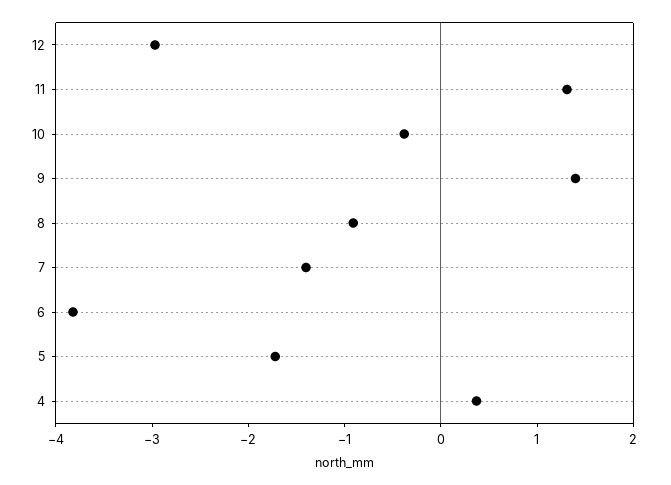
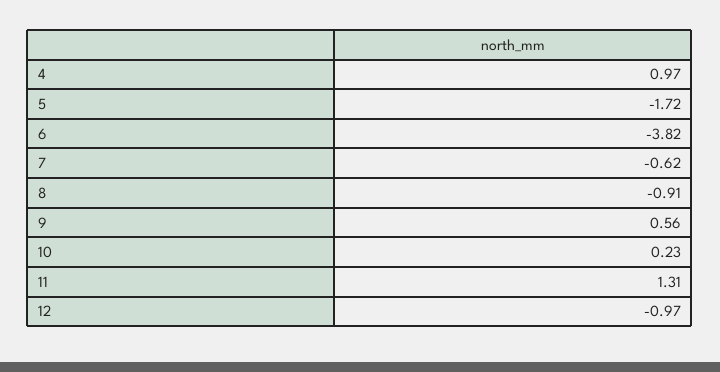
  {
-   "12": -3,
+   "12": -0.97,
    "11": 1.31,
-   "10": -0.4,
+   "10": 0.23,
-   "9": 1.4,
+   "9": 0.56,
    "8": -0.91,
-   "7": -1.4,
+   "7": -0.62,
    "6": -3.82,
    "5": -1.72,
-   "4": 0.4
+   "4": 0.97
  }

